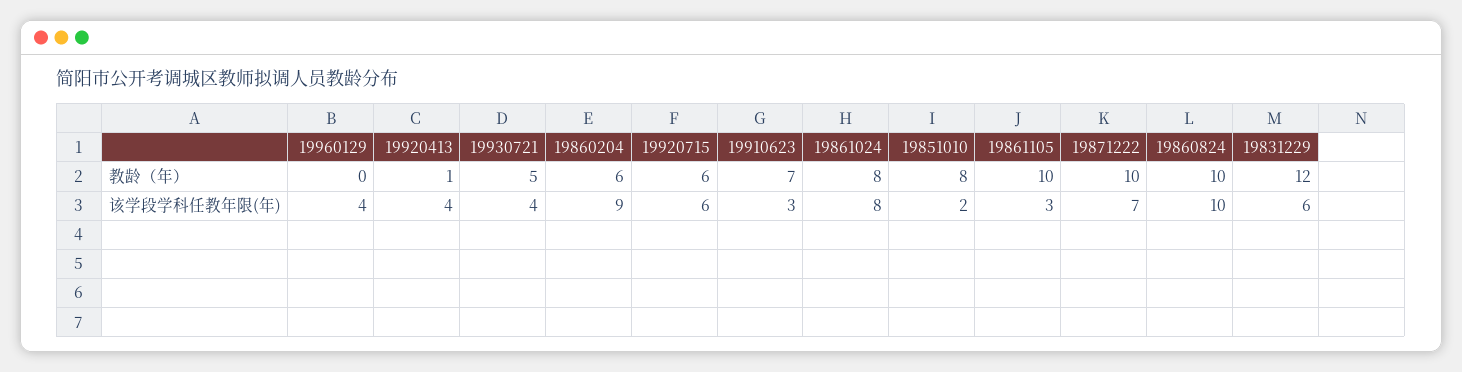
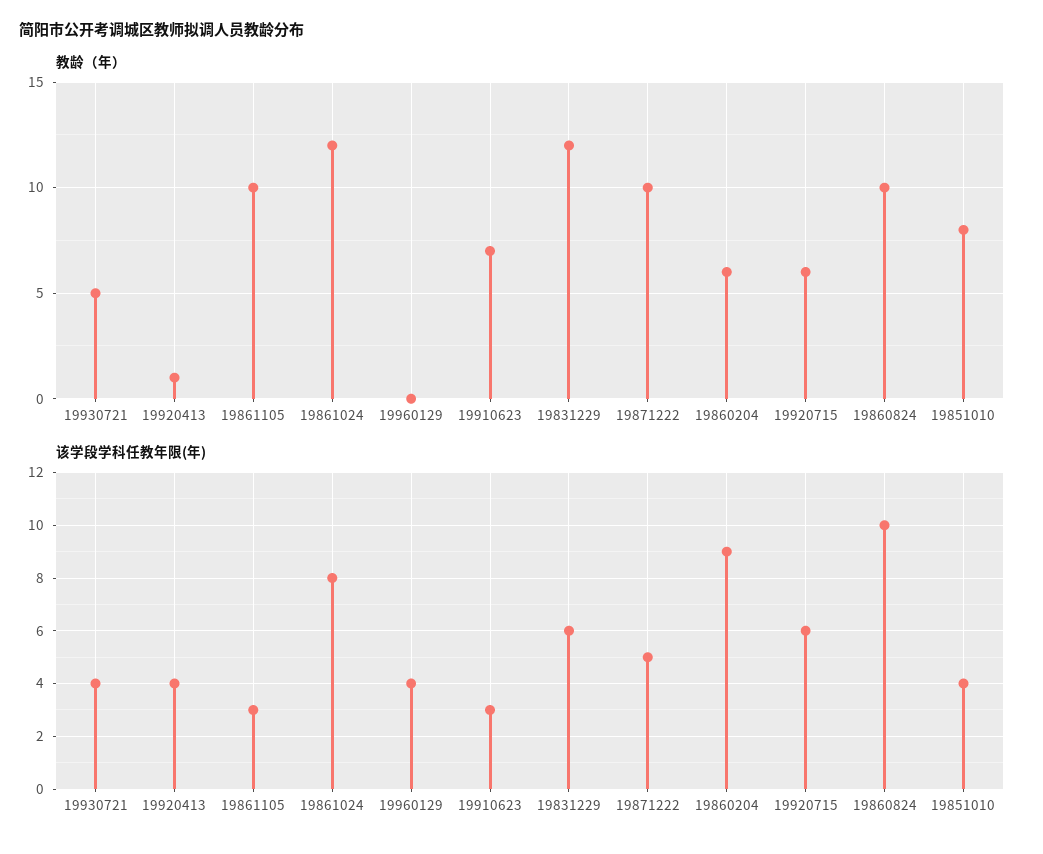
  {
    "教龄（年）": {
      "19960129": 0,
      "19920413": 1,
      "19930721": 5,
      "19860204": 6,
      "19920715": 6,
      "19910623": 7,
-     "19861024": 8,
+     "19861024": 12,
      "19851010": 8,
      "19861105": 10,
      "19871222": 10,
      "19860824": 10,
      "19831229": 12
    },
    "该学段学科任教年限(年)": {
      "19960129": 4,
      "19920413": 4,
      "19930721": 4,
      "19860204": 9,
      "19920715": 6,
      "19910623": 3,
      "19861024": 8,
-     "19851010": 2,
+     "19851010": 4,
      "19861105": 3,
-     "19871222": 7,
+     "19871222": 5,
      "19860824": 10,
      "19831229": 6
    }
  }

